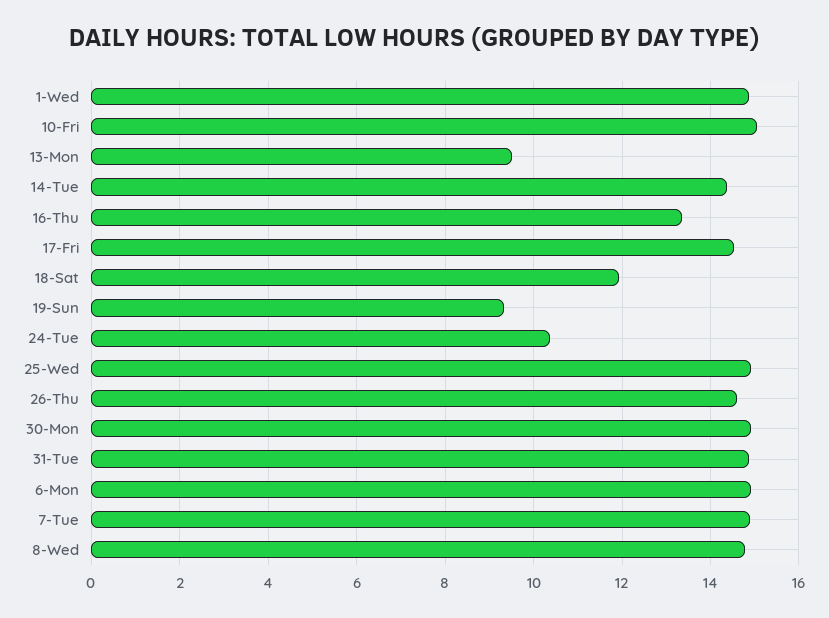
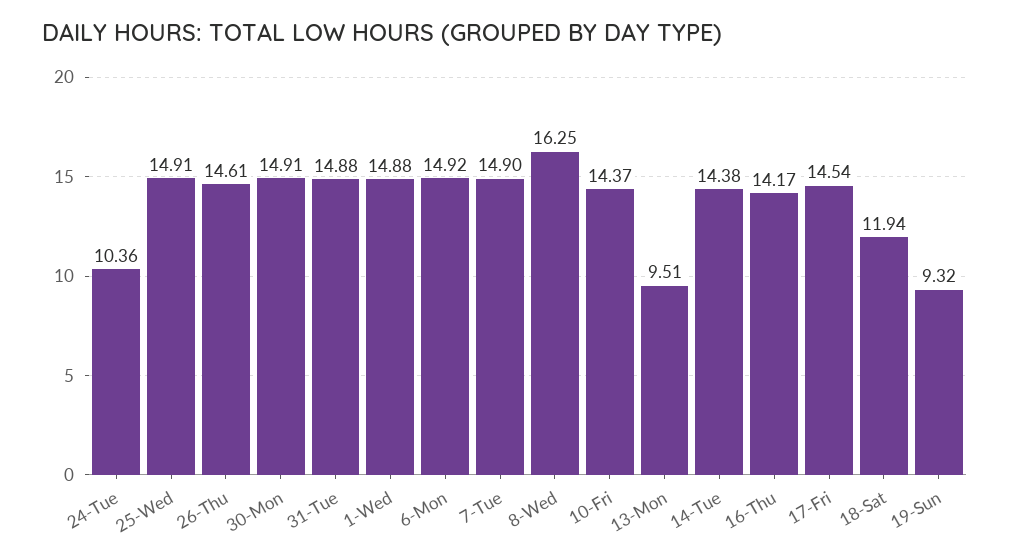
  {
    "1-Wed": 14.88,
-   "10-Fri": 15,
+   "10-Fri": 14.37,
    "13-Mon": 9.51,
    "14-Tue": 14.38,
-   "16-Thu": 13.4,
+   "16-Thu": 14.17,
    "17-Fri": 14.54,
    "18-Sat": 11.94,
    "19-Sun": 9.32,
    "24-Tue": 10.36,
    "25-Wed": 14.91,
    "26-Thu": 14.61,
    "30-Mon": 14.91,
    "31-Tue": 14.88,
    "6-Mon": 14.92,
    "7-Tue": 14.9,
-   "8-Wed": 14.8
+   "8-Wed": 16.25
  }

